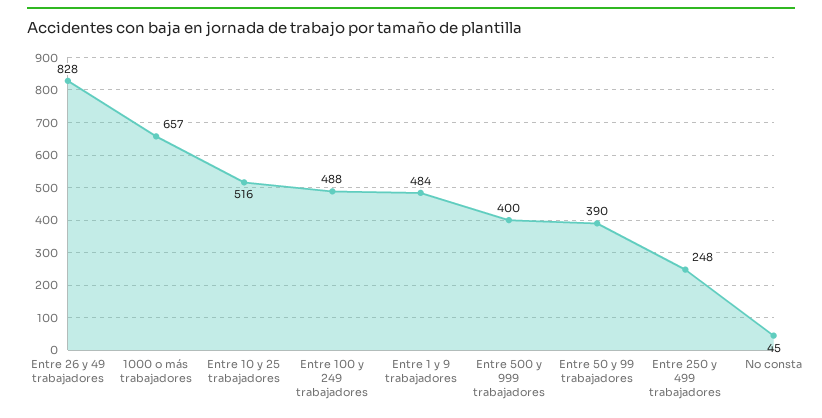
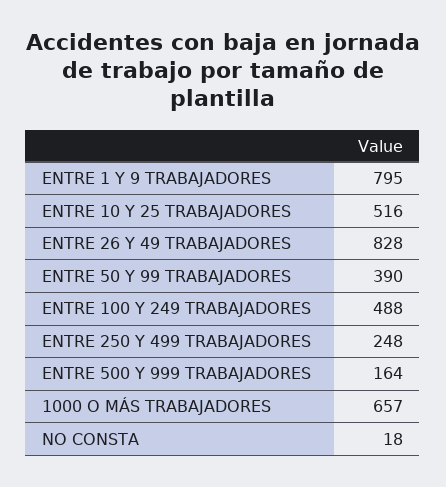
  {
    "Entre 26 y 49 trabajadores": 828,
    "1000 o más trabajadores": 657,
    "Entre 10 y 25 trabajadores": 516,
    "Entre 100 y 249 trabajadores": 488,
-   "Entre 1 y 9 trabajadores": 484,
+   "Entre 1 y 9 trabajadores": 795,
-   "Entre 500 y 999 trabajadores": 400,
+   "Entre 500 y 999 trabajadores": 164,
    "Entre 50 y 99 trabajadores": 390,
    "Entre 250 y 499 trabajadores": 248,
-   "No consta": 45
+   "No consta": 18
  }

